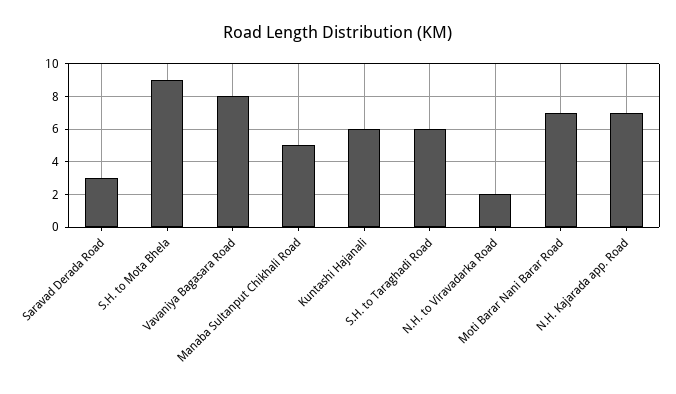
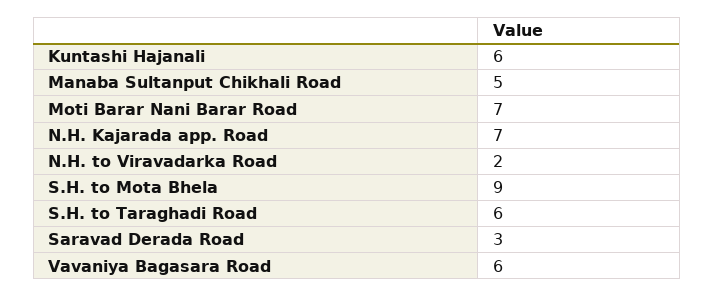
  {
    "Saravad Derada Road": 3,
    "S.H. to Mota Bhela": 9,
-   "Vavaniya Bagasara Road": 8,
+   "Vavaniya Bagasara Road": 6,
    "Manaba Sultanput Chikhali Road": 5,
    "Kuntashi Hajanali": 6,
    "S.H. to Taraghadi Road": 6,
    "N.H. to Viravadarka Road": 2,
    "Moti Barar Nani Barar Road": 7,
    "N.H. Kajarada app. Road": 7
  }

